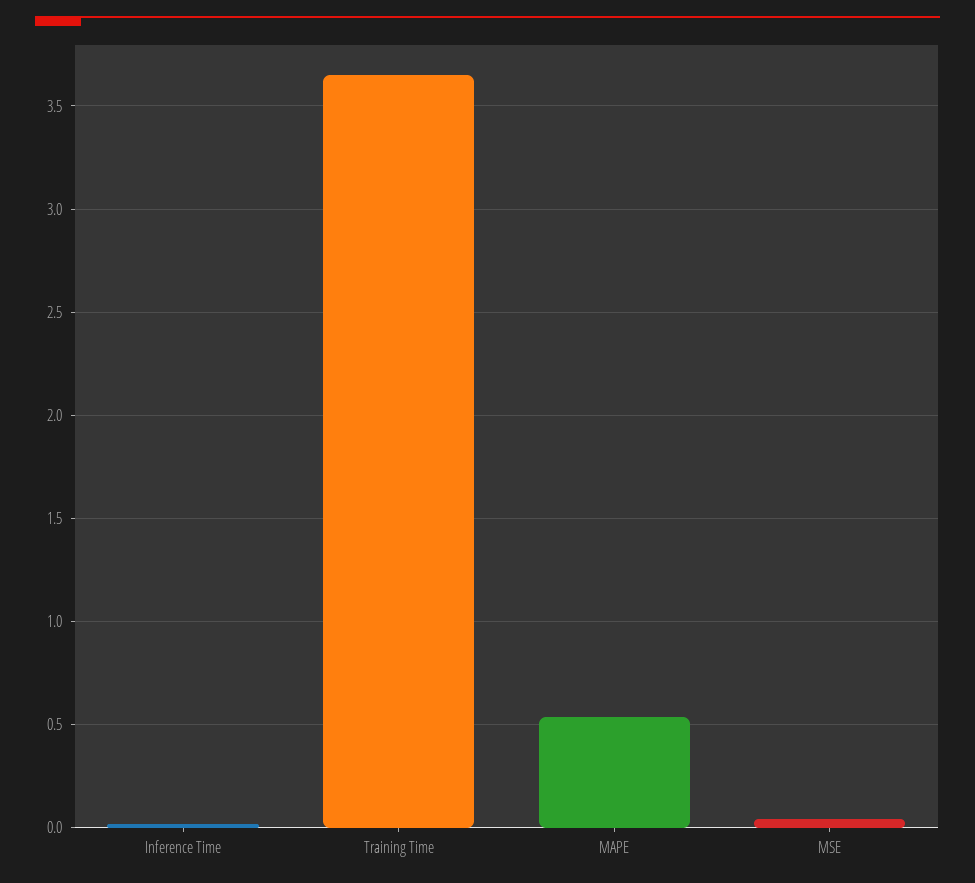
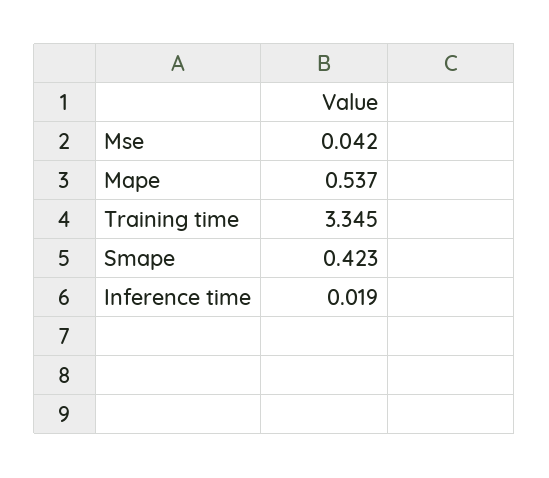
  {
    "Inference Time": 0.019,
-   "Training Time": 3.65,
+   "Training Time": 3.345,
    "MAPE": 0.537,
-   "MSE": 0.042
+   "MSE": 0.042,
+   "Smape": 0.423
  }

